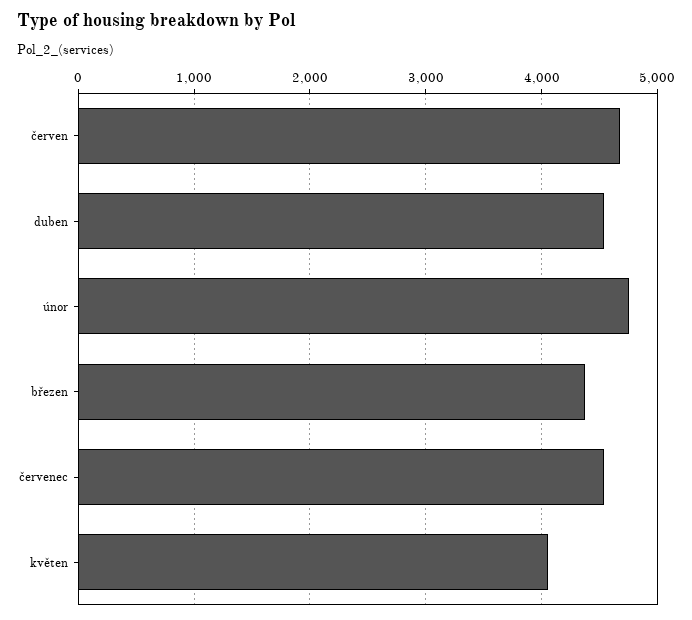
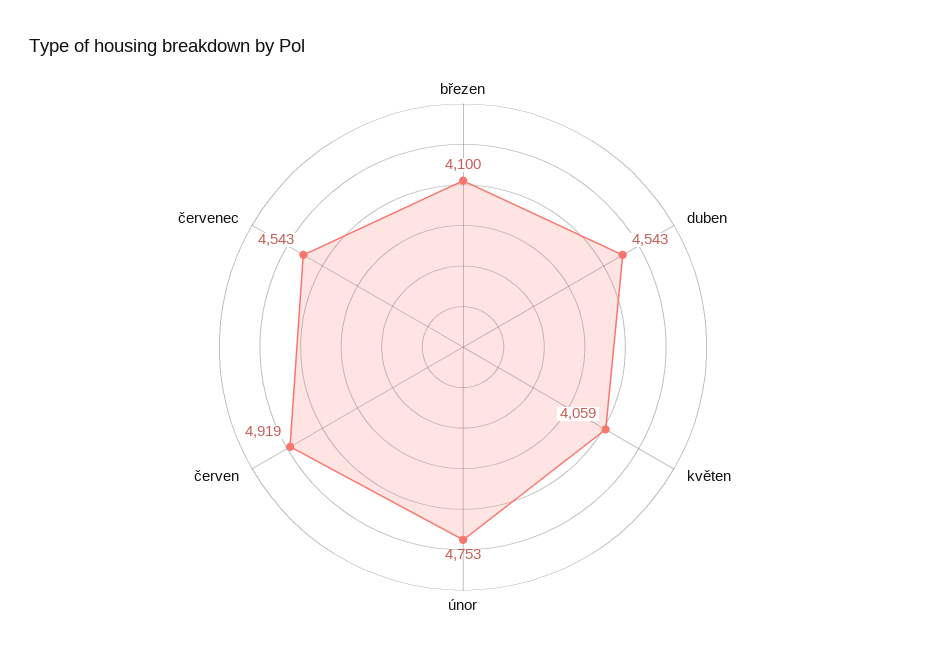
  {
-   "červen": 4700,
+   "červen": 4919,
    "duben": 4543,
    "únor": 4753,
-   "březen": 4400,
+   "březen": 4100,
    "červenec": 4543,
    "květen": 4059
  }

